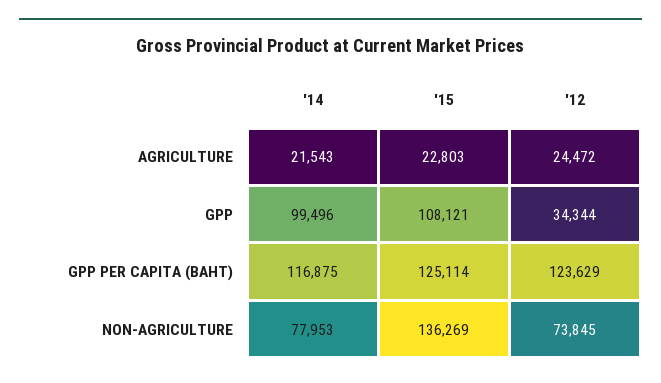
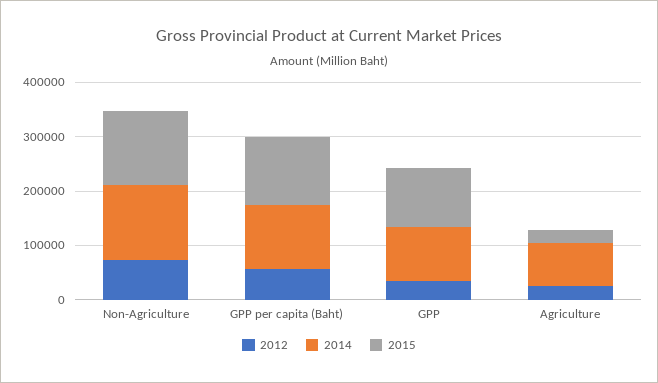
  {
    "'14": {
-     "AGRICULTURE": 21543,
+     "AGRICULTURE": 80000,
      "GPP": 99496,
      "GPP PER CAPITA (BAHT)": 116875,
-     "NON-AGRICULTURE": 77953
+     "NON-AGRICULTURE": 140000
    },
    "'15": {
      "AGRICULTURE": 22803,
      "GPP": 108121,
      "GPP PER CAPITA (BAHT)": 125114,
      "NON-AGRICULTURE": 136269
    },
    "'12": {
      "AGRICULTURE": 24472,
      "GPP": 34344,
-     "GPP PER CAPITA (BAHT)": 123629,
+     "GPP PER CAPITA (BAHT)": 60000,
      "NON-AGRICULTURE": 73845
    }
  }

